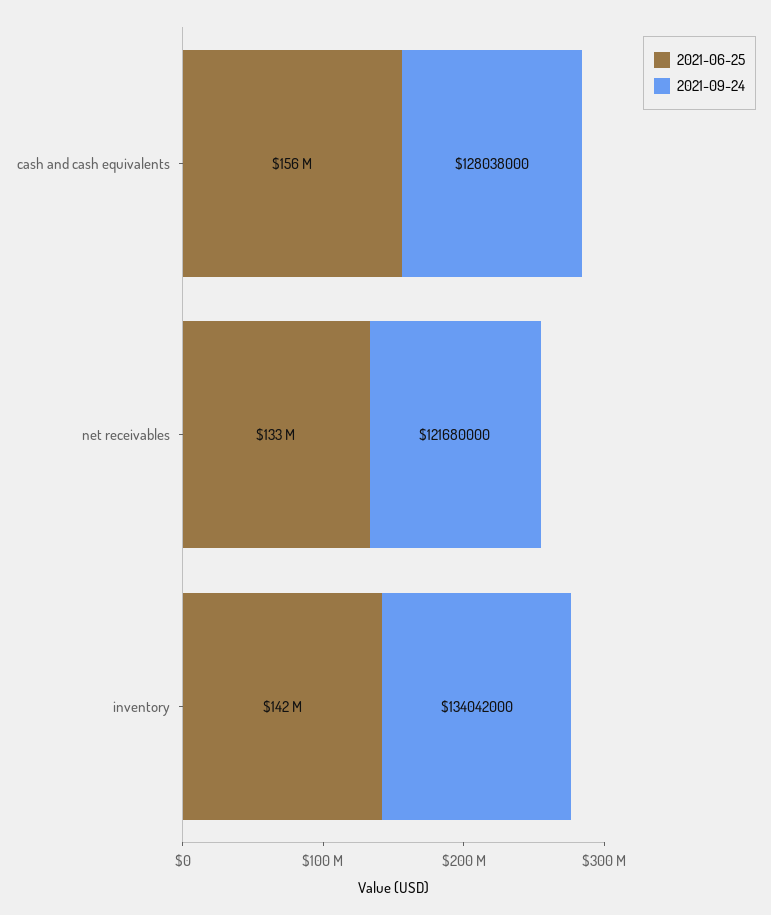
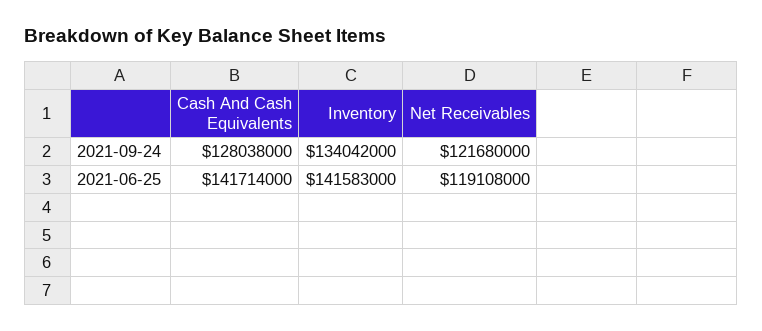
  {
    "2021-06-25": {
-     "cash and cash equivalents": 156000000,
+     "cash and cash equivalents": 141714000,
-     "net receivables": 133000000,
+     "net receivables": 119108000,
      "inventory": 141583000
    },
    "2021-09-24": {
      "cash and cash equivalents": 128038000,
      "net receivables": 121680000,
      "inventory": 134042000
    }
  }

